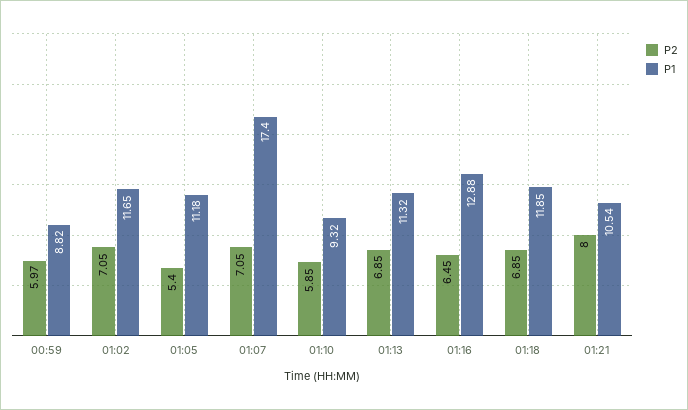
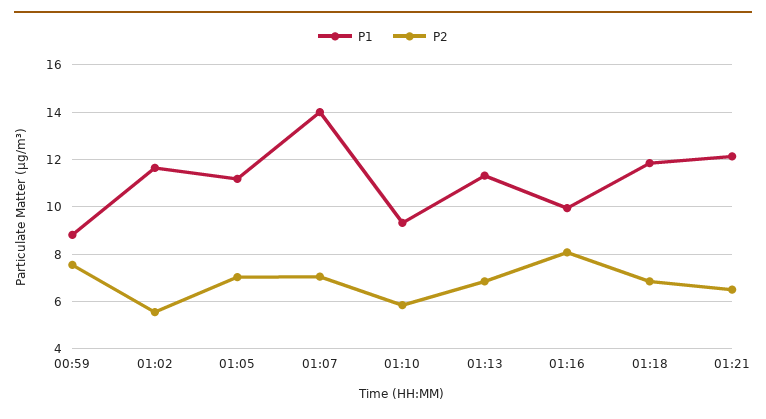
  {
    "P2": {
-     "00:59": 5.97,
+     "00:59": 7.5,
-     "01:02": 7.05,
+     "01:02": 5.5,
-     "01:05": 5.4,
+     "01:05": 7,
      "01:07": 7.05,
      "01:10": 5.85,
      "01:13": 6.85,
-     "01:16": 6.45,
+     "01:16": 8,
      "01:18": 6.85,
-     "01:21": 8
+     "01:21": 6.5
    },
    "P1": {
      "00:59": 8.82,
      "01:02": 11.65,
      "01:05": 11.18,
-     "01:07": 17.4,
+     "01:07": 14,
      "01:10": 9.32,
      "01:13": 11.32,
-     "01:16": 12.88,
+     "01:16": 10,
      "01:18": 11.85,
-     "01:21": 10.54
+     "01:21": 12
    }
  }

